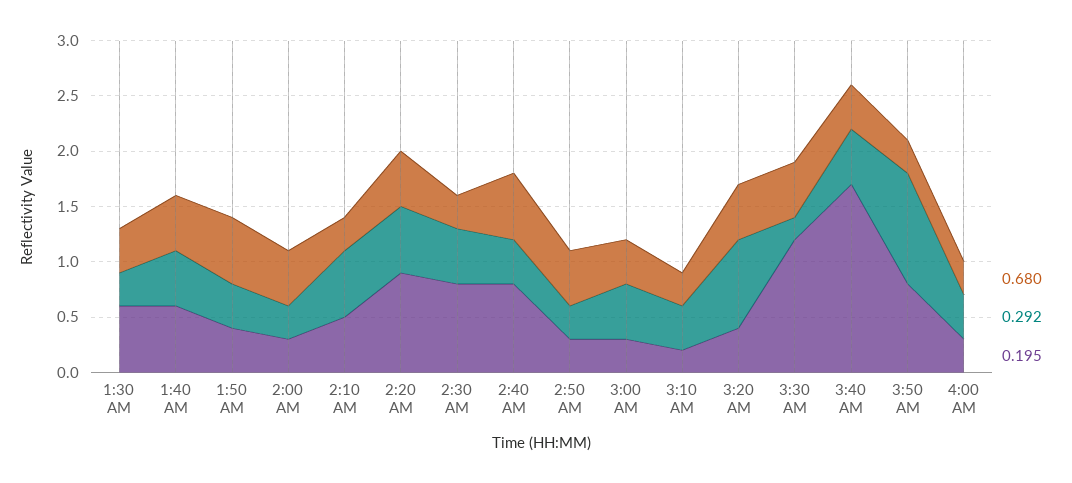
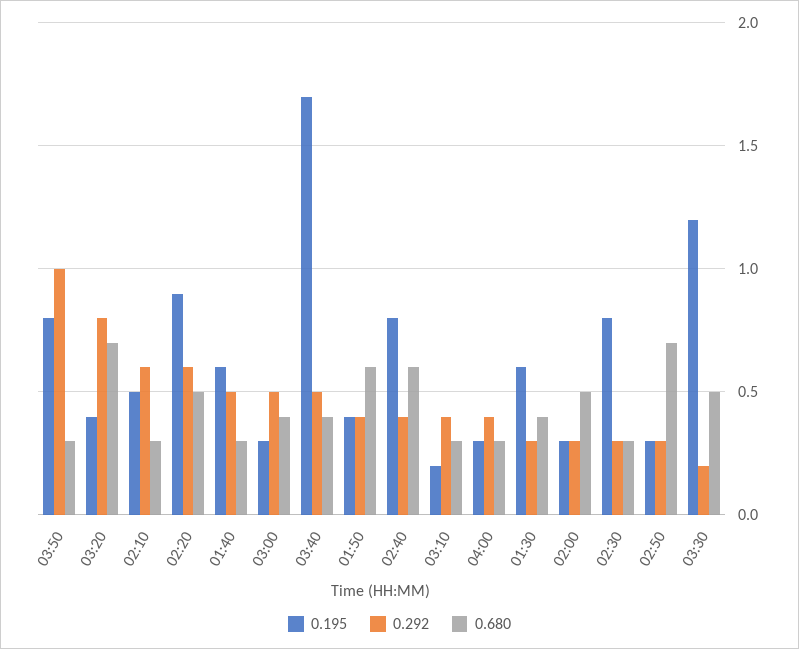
  {
    "0.680": {
      "1:30 AM": 0.4,
-     "1:40 AM": 0.5,
+     "1:40 AM": 0.3,
      "1:50 AM": 0.6,
      "2:00 AM": 0.5,
      "2:10 AM": 0.3,
      "2:20 AM": 0.5,
      "2:30 AM": 0.3,
      "2:40 AM": 0.6,
-     "2:50 AM": 0.5,
+     "2:50 AM": 0.7,
      "3:00 AM": 0.4,
      "3:10 AM": 0.3,
-     "3:20 AM": 0.5,
+     "3:20 AM": 0.7,
      "3:30 AM": 0.5,
      "3:40 AM": 0.4,
      "3:50 AM": 0.3,
      "4:00 AM": 0.3
    },
    "0.292": {
      "1:30 AM": 0.3,
      "1:40 AM": 0.5,
      "1:50 AM": 0.4,
      "2:00 AM": 0.3,
      "2:10 AM": 0.6,
      "2:20 AM": 0.6,
-     "2:30 AM": 0.5,
+     "2:30 AM": 0.3,
      "2:40 AM": 0.4,
      "2:50 AM": 0.3,
      "3:00 AM": 0.5,
      "3:10 AM": 0.4,
      "3:20 AM": 0.8,
      "3:30 AM": 0.2,
      "3:40 AM": 0.5,
      "3:50 AM": 1,
      "4:00 AM": 0.4
    },
    "0.195": {
      "1:30 AM": 0.6,
      "1:40 AM": 0.6,
      "1:50 AM": 0.4,
      "2:00 AM": 0.3,
      "2:10 AM": 0.5,
      "2:20 AM": 0.9,
      "2:30 AM": 0.8,
      "2:40 AM": 0.8,
      "2:50 AM": 0.3,
      "3:00 AM": 0.3,
      "3:10 AM": 0.2,
      "3:20 AM": 0.4,
      "3:30 AM": 1.2,
      "3:40 AM": 1.7,
      "3:50 AM": 0.8,
      "4:00 AM": 0.3
    }
  }

